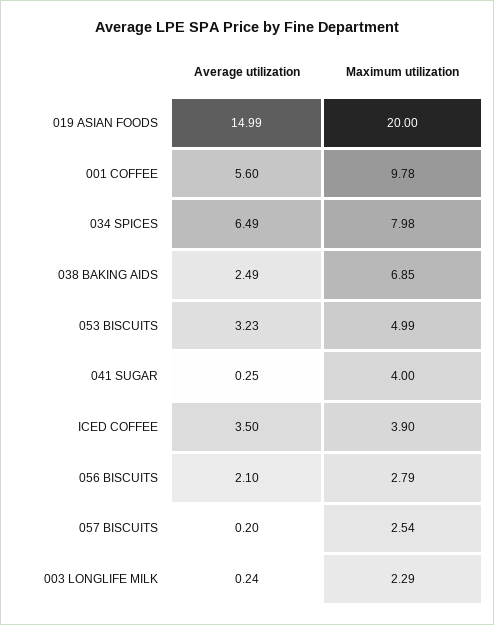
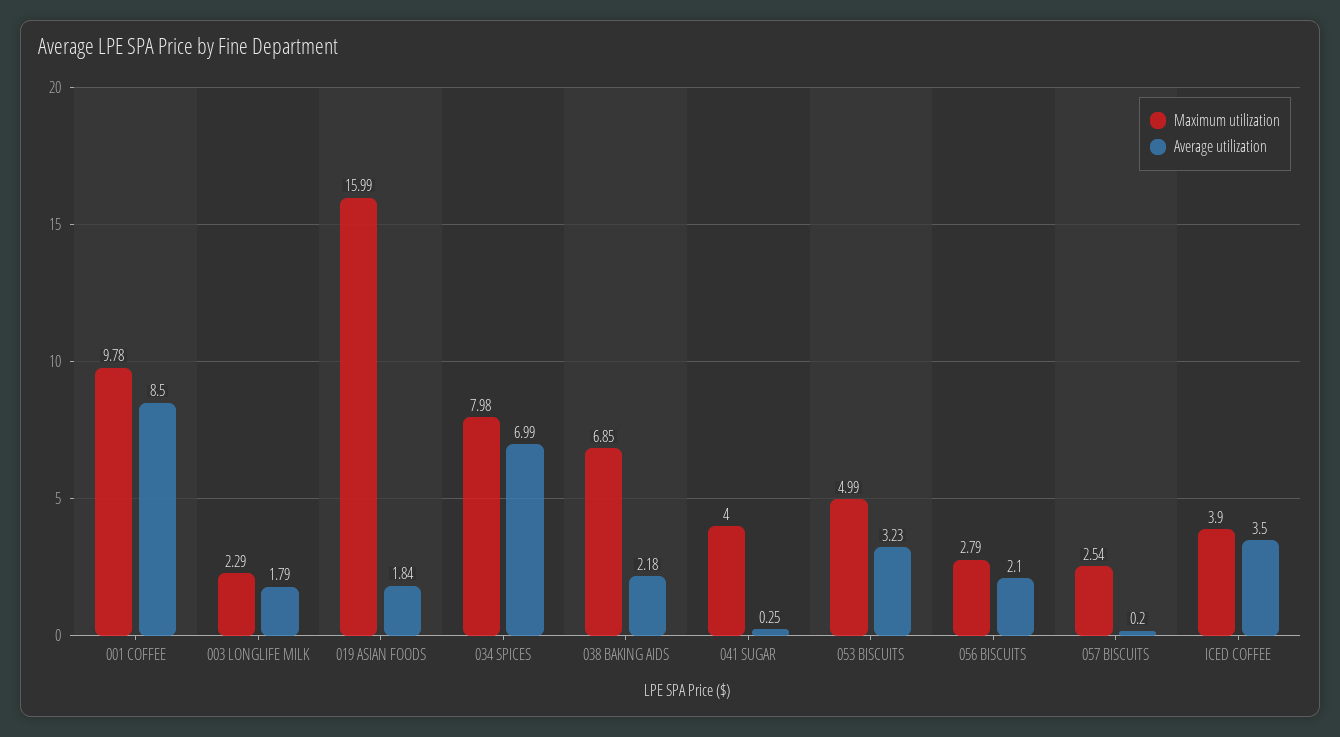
  {
    "Average utilization": {
-     "019 ASIAN FOODS": 14.99,
+     "019 ASIAN FOODS": 1.84,
-     "001 COFFEE": 5.6,
+     "001 COFFEE": 8.5,
-     "034 SPICES": 6.49,
+     "034 SPICES": 6.99,
-     "038 BAKING AIDS": 2.49,
+     "038 BAKING AIDS": 2.18,
      "053 BISCUITS": 3.23,
      "041 SUGAR": 0.25,
      "ICED COFFEE": 3.5,
      "056 BISCUITS": 2.1,
      "057 BISCUITS": 0.2,
-     "003 LONGLIFE MILK": 0.24
+     "003 LONGLIFE MILK": 1.79
    },
    "Maximum utilization": {
-     "019 ASIAN FOODS": 20,
+     "019 ASIAN FOODS": 15.99,
      "001 COFFEE": 9.78,
      "034 SPICES": 7.98,
      "038 BAKING AIDS": 6.85,
      "053 BISCUITS": 4.99,
      "041 SUGAR": 4,
      "ICED COFFEE": 3.9,
      "056 BISCUITS": 2.79,
      "057 BISCUITS": 2.54,
      "003 LONGLIFE MILK": 2.29
    }
  }

